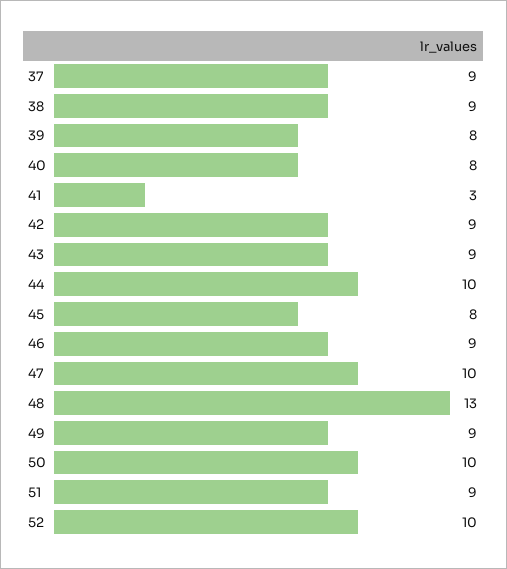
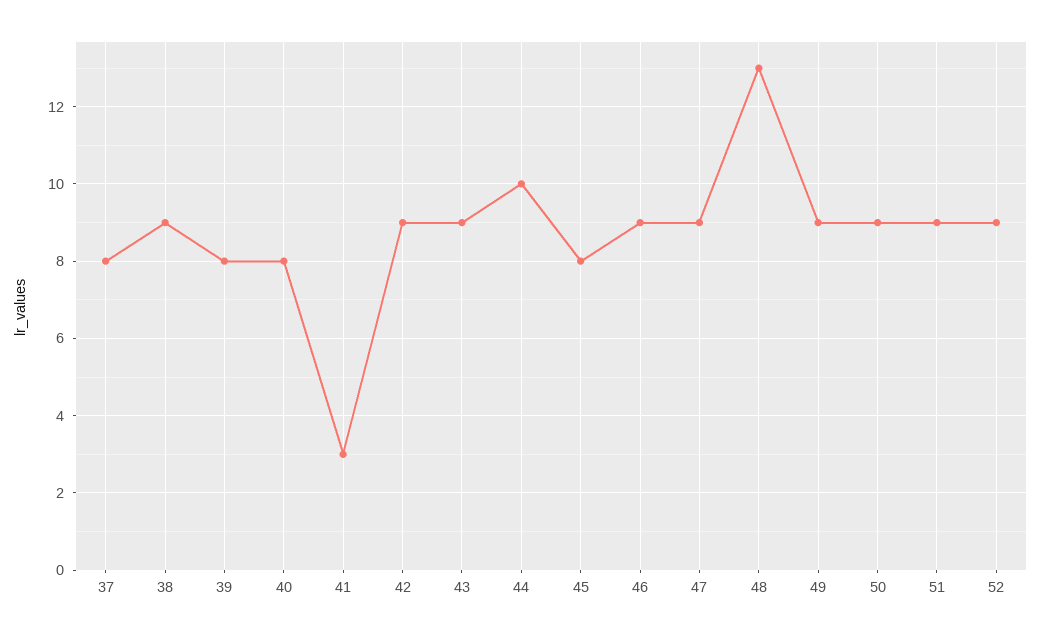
  {
-   "37": 9,
+   "37": 8,
    "38": 9,
    "39": 8,
    "40": 8,
    "41": 3,
    "42": 9,
    "43": 9,
    "44": 10,
    "45": 8,
    "46": 9,
-   "47": 10,
+   "47": 9,
    "48": 13,
    "49": 9,
-   "50": 10,
+   "50": 9,
    "51": 9,
-   "52": 10
+   "52": 9
  }

